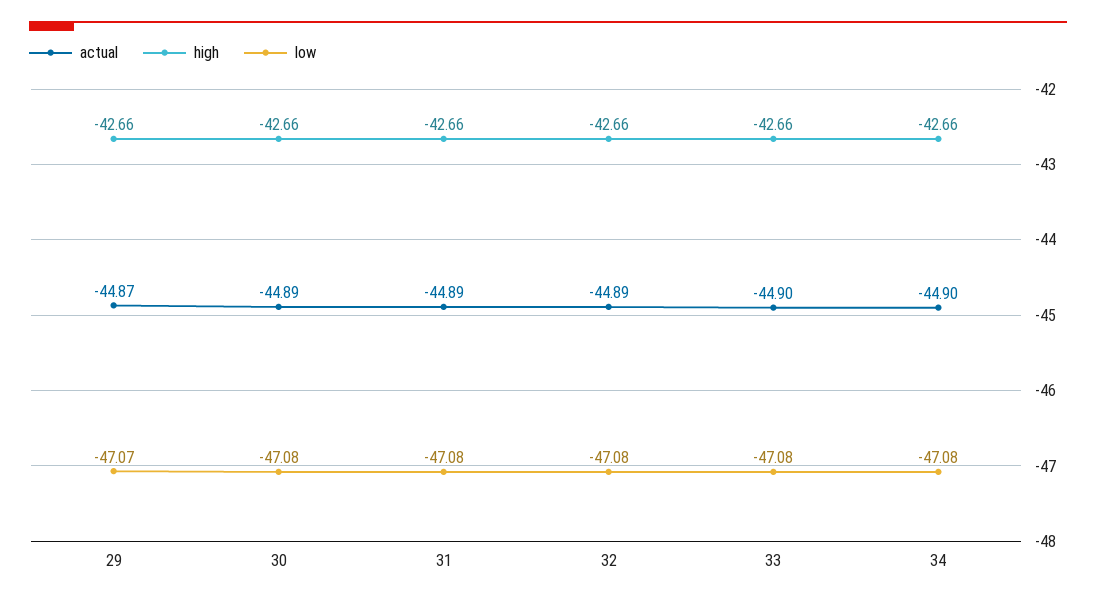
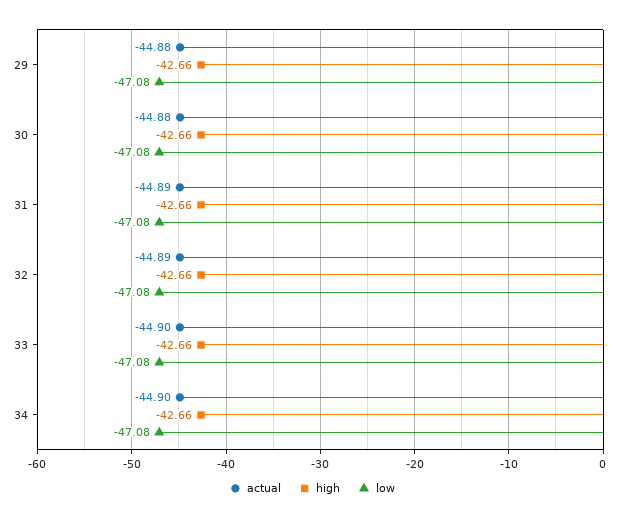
  {
    "actual": {
-     "29": -44.87,
+     "29": -44.88,
-     "30": -44.89,
+     "30": -44.88,
      "31": -44.89,
      "32": -44.89,
      "33": -44.9,
      "34": -44.9
    },
    "high": {
      "29": -42.66,
      "30": -42.66,
      "31": -42.66,
      "32": -42.66,
      "33": -42.66,
      "34": -42.66
    },
    "low": {
-     "29": -47.07,
+     "29": -47.08,
      "30": -47.08,
      "31": -47.08,
      "32": -47.08,
      "33": -47.08,
      "34": -47.08
    }
  }

